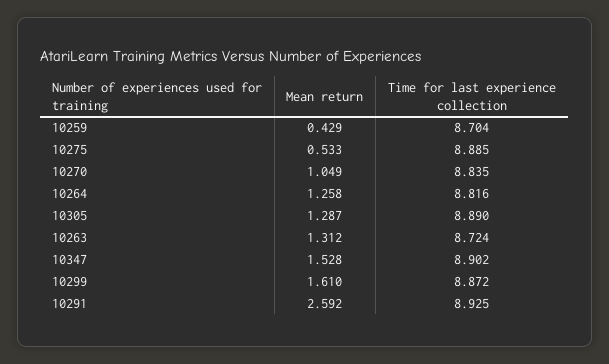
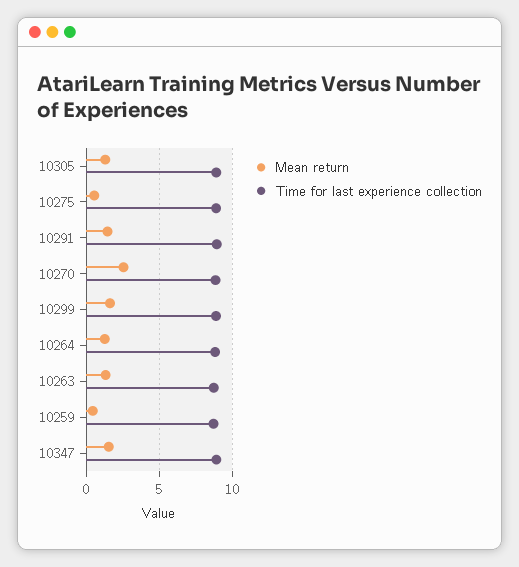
  {
    "Mean return": {
      "10259": 0.429,
      "10275": 0.533,
-     "10270": 1.049,
+     "10270": 2.5,
      "10264": 1.258,
      "10305": 1.287,
      "10263": 1.312,
      "10347": 1.528,
      "10299": 1.61,
-     "10291": 2.592
+     "10291": 1.5
    },
    "Time for last experience collection": {
      "10259": 8.704,
      "10275": 8.885,
      "10270": 8.835,
      "10264": 8.816,
      "10305": 8.89,
      "10263": 8.724,
      "10347": 8.902,
      "10299": 8.872,
      "10291": 8.925
    }
  }

